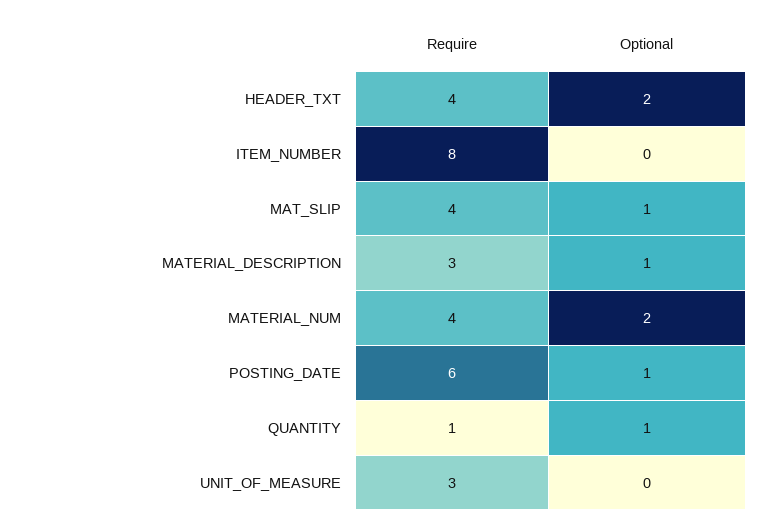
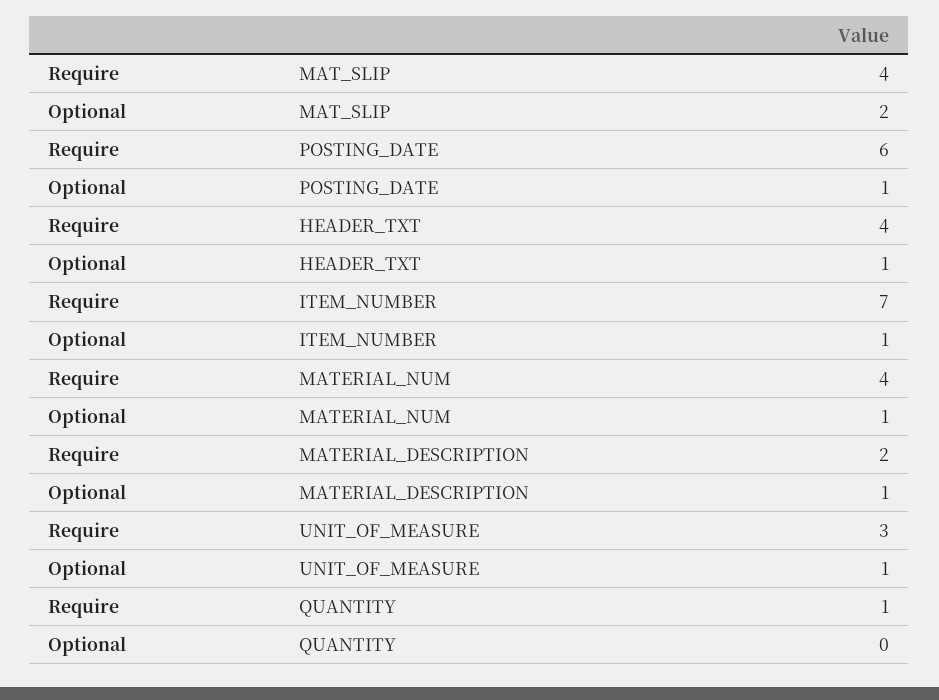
  {
    "Require": {
      "HEADER_TXT": 4,
-     "ITEM_NUMBER": 8,
+     "ITEM_NUMBER": 7,
      "MAT_SLIP": 4,
-     "MATERIAL_DESCRIPTION": 3,
+     "MATERIAL_DESCRIPTION": 2,
      "MATERIAL_NUM": 4,
      "POSTING_DATE": 6,
      "QUANTITY": 1,
      "UNIT_OF_MEASURE": 3
    },
    "Optional": {
-     "HEADER_TXT": 2,
+     "HEADER_TXT": 1,
-     "ITEM_NUMBER": 0,
+     "ITEM_NUMBER": 1,
-     "MAT_SLIP": 1,
+     "MAT_SLIP": 2,
      "MATERIAL_DESCRIPTION": 1,
-     "MATERIAL_NUM": 2,
+     "MATERIAL_NUM": 1,
      "POSTING_DATE": 1,
-     "QUANTITY": 1,
+     "QUANTITY": 0,
-     "UNIT_OF_MEASURE": 0
+     "UNIT_OF_MEASURE": 1
    }
  }

